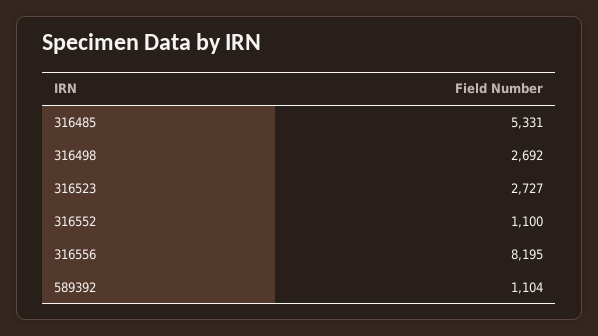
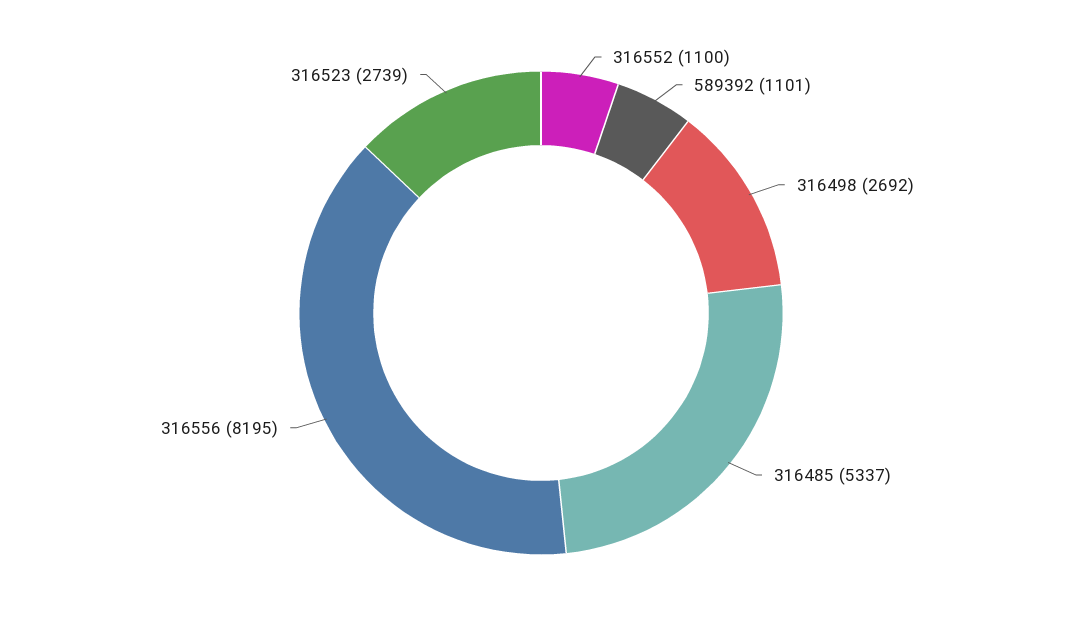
  {
-   "316485": 5331,
+   "316485": 5337,
    "316498": 2692,
-   "316523": 2727,
+   "316523": 2739,
    "316552": 1100,
    "316556": 8195,
-   "589392": 1104
+   "589392": 1101
  }

